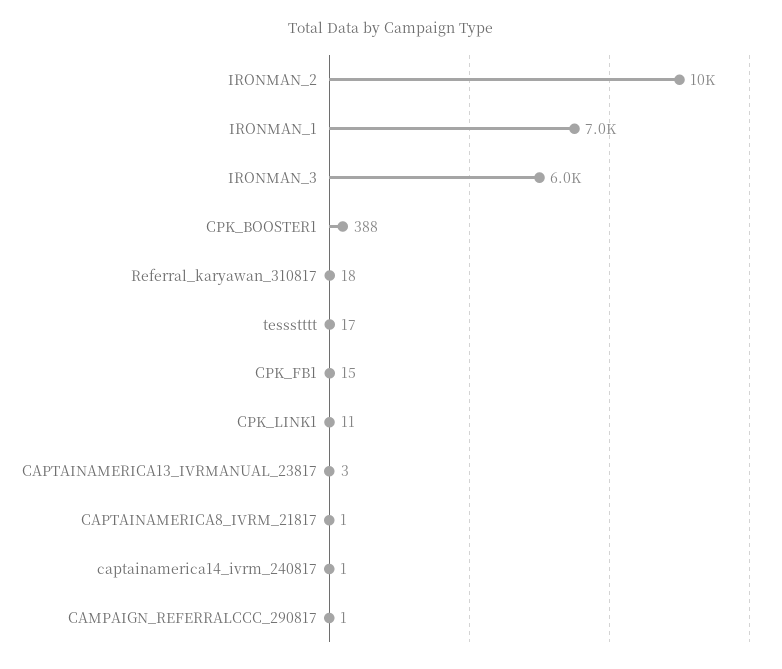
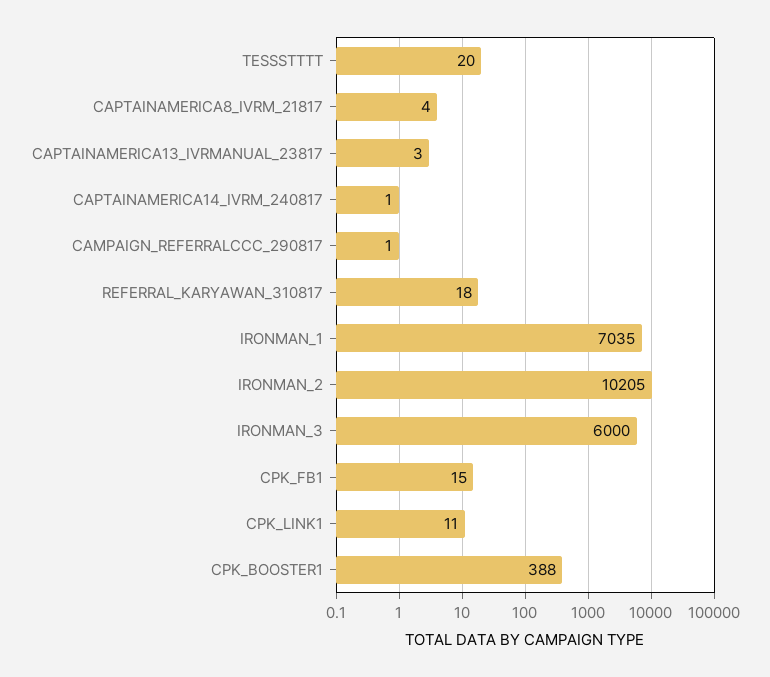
  {
    "IRONMAN_2": 10205,
    "IRONMAN_1": 7035,
    "IRONMAN_3": 6000,
    "CPK_BOOSTER1": 388,
    "Referral_karyawan_310817": 18,
-   "tessstttt": 17,
+   "tessstttt": 20,
    "CPK_FB1": 15,
    "CPK_LINK1": 11,
    "CAPTAINAMERICA13_IVRMANUAL_23817": 3,
-   "CAPTAINAMERICA8_IVRM_21817": 1,
+   "CAPTAINAMERICA8_IVRM_21817": 4,
    "captainamerica14_ivrm_240817": 1,
    "CAMPAIGN_REFERRALCCC_290817": 1
  }

